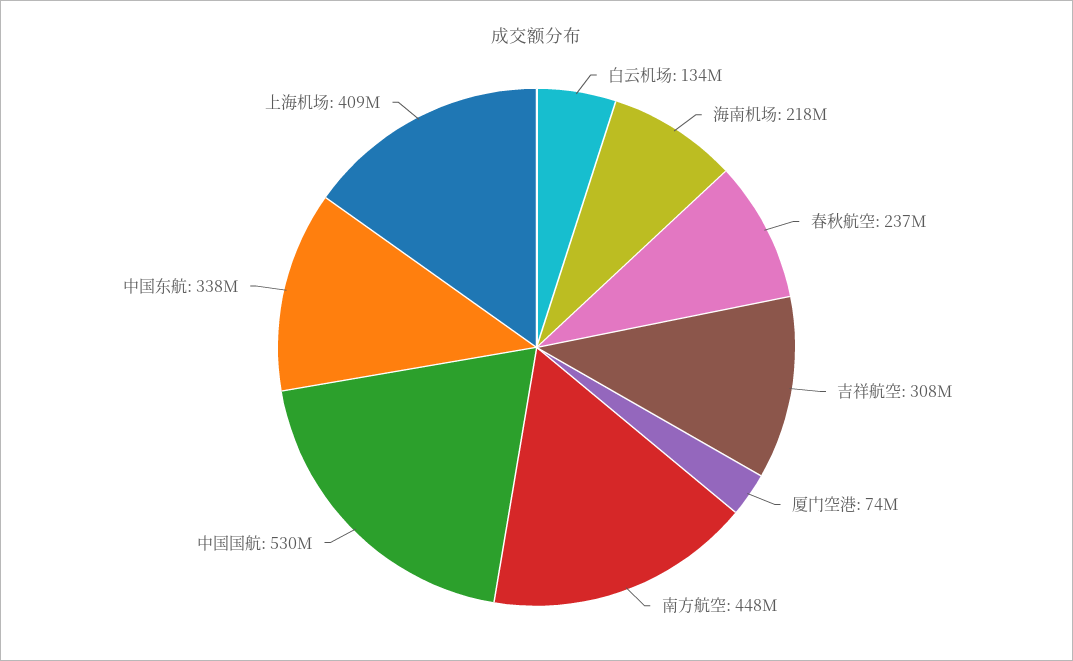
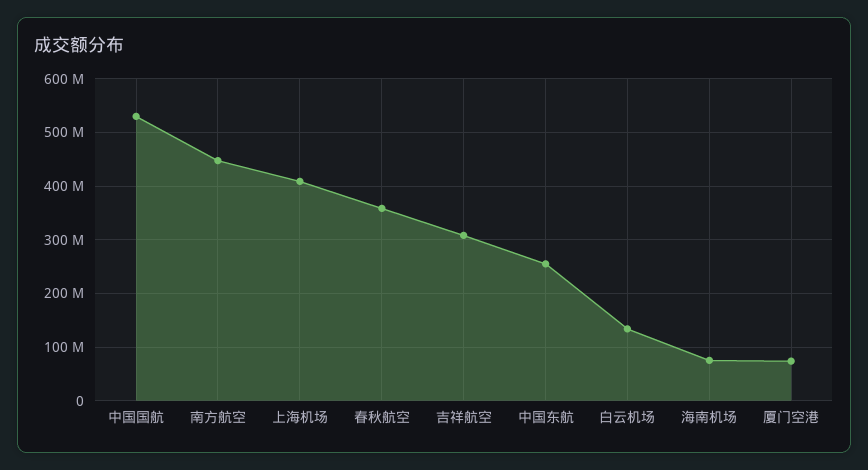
  {
    "白云机场": 134000000,
-   "海南机场": 218000000,
+   "海南机场": 80000000,
-   "春秋航空": 237000000,
+   "春秋航空": 360000000,
    "吉祥航空": 308000000,
    "厦门空港": 74000000,
    "南方航空": 448000000,
    "中国国航": 530000000,
-   "中国东航": 338000000,
+   "中国东航": 260000000,
    "上海机场": 409000000
  }

